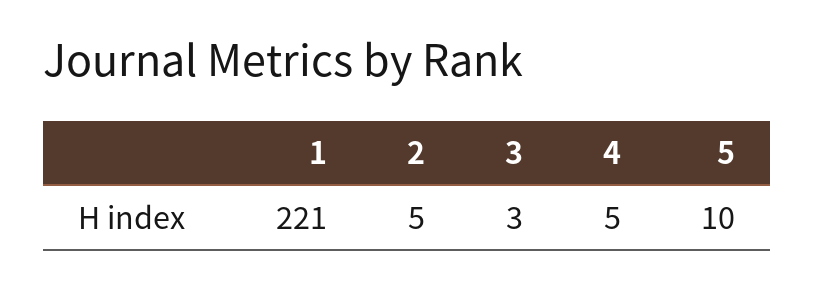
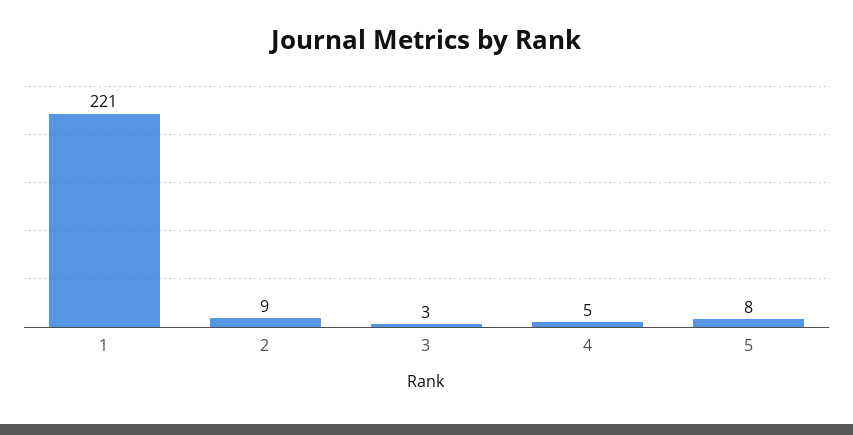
  {
    "1": 221,
-   "2": 5,
+   "2": 9,
    "3": 3,
    "4": 5,
-   "5": 10
+   "5": 8
  }

